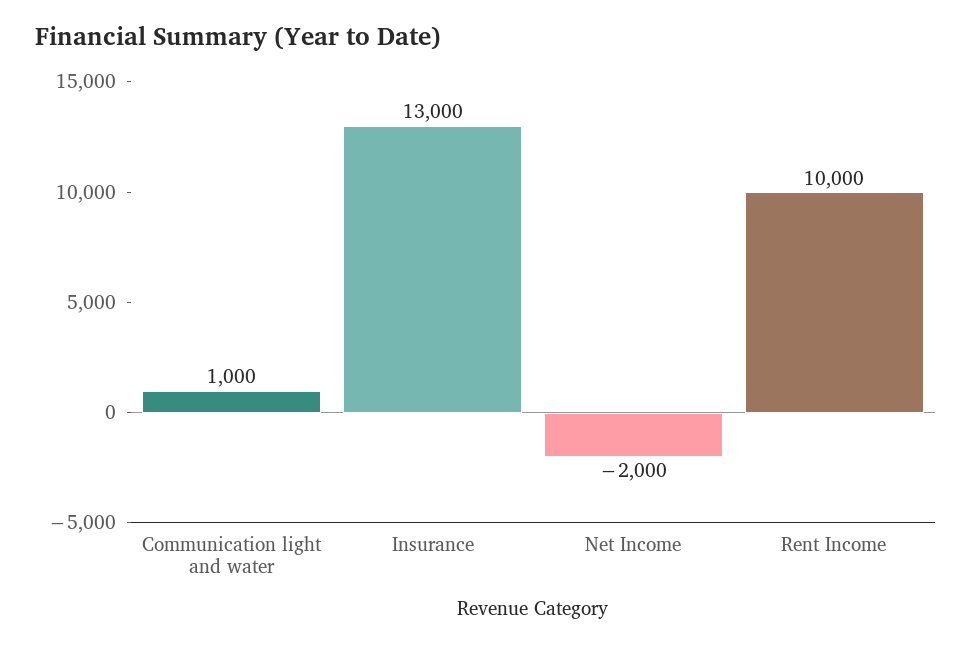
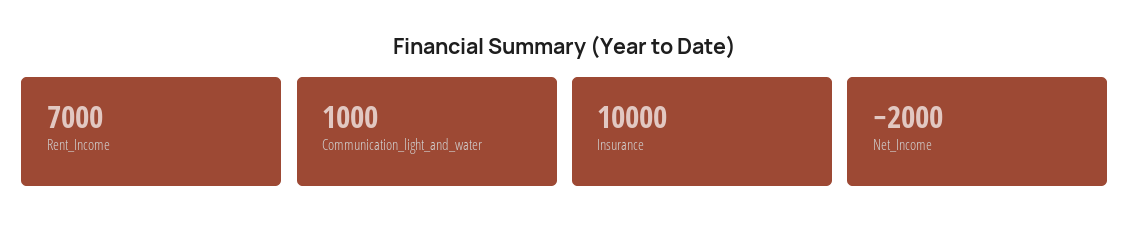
  {
    "Communication light and water": 1000,
-   "Insurance": 13000,
+   "Insurance": 10000,
    "Net Income": -2000,
-   "Rent Income": 10000
+   "Rent Income": 7000
  }

